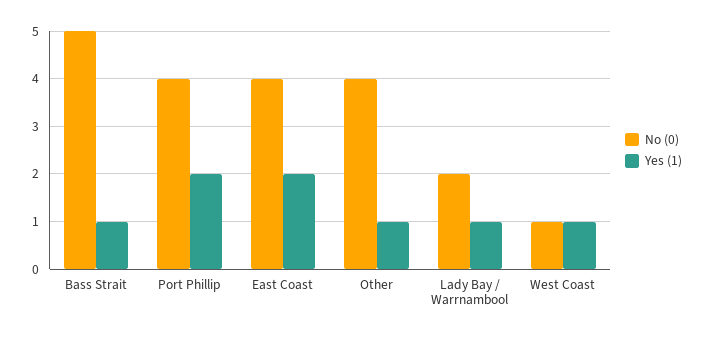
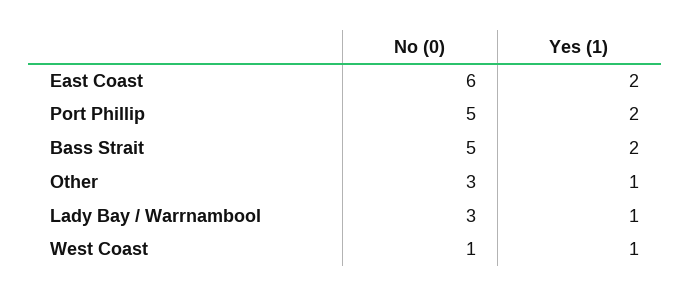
  {
    "No (0)": {
      "Bass Strait": 5,
-     "Port Phillip": 4,
+     "Port Phillip": 5,
-     "East Coast": 4,
+     "East Coast": 6,
-     "Other": 4,
+     "Other": 3,
-     "Lady Bay / Warrnambool": 2,
+     "Lady Bay / Warrnambool": 3,
      "West Coast": 1
    },
    "Yes (1)": {
-     "Bass Strait": 1,
+     "Bass Strait": 2,
      "Port Phillip": 2,
      "East Coast": 2,
      "Other": 1,
      "Lady Bay / Warrnambool": 1,
      "West Coast": 1
    }
  }

